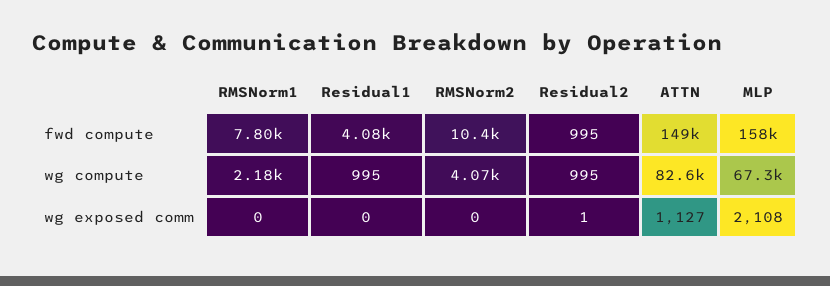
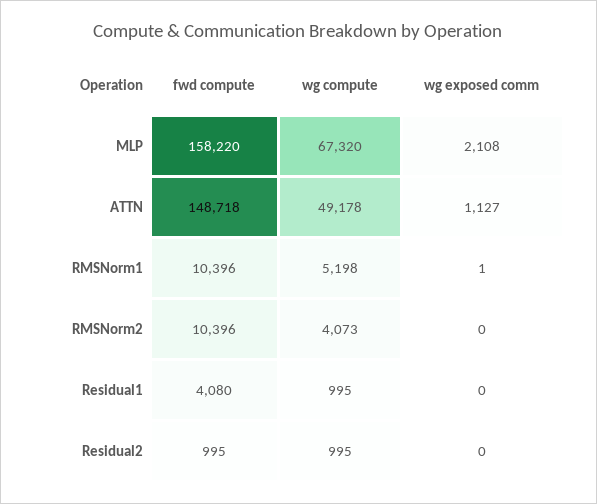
  {
    "RMSNorm1": {
-     "fwd compute": 7800,
+     "fwd compute": 10396,
-     "wg compute": 2180,
+     "wg compute": 5198,
-     "wg exposed comm": 0
+     "wg exposed comm": 1
    },
    "Residual1": {
      "fwd compute": 4080,
      "wg compute": 995,
      "wg exposed comm": 0
    },
    "RMSNorm2": {
      "fwd compute": 10396,
      "wg compute": 4073,
      "wg exposed comm": 0
    },
    "Residual2": {
      "fwd compute": 995,
      "wg compute": 995,
-     "wg exposed comm": 1
+     "wg exposed comm": 0
    },
    "ATTN": {
      "fwd compute": 148718,
-     "wg compute": 82600,
+     "wg compute": 49178,
      "wg exposed comm": 1127
    },
    "MLP": {
      "fwd compute": 158220,
      "wg compute": 67320,
      "wg exposed comm": 2108
    }
  }

